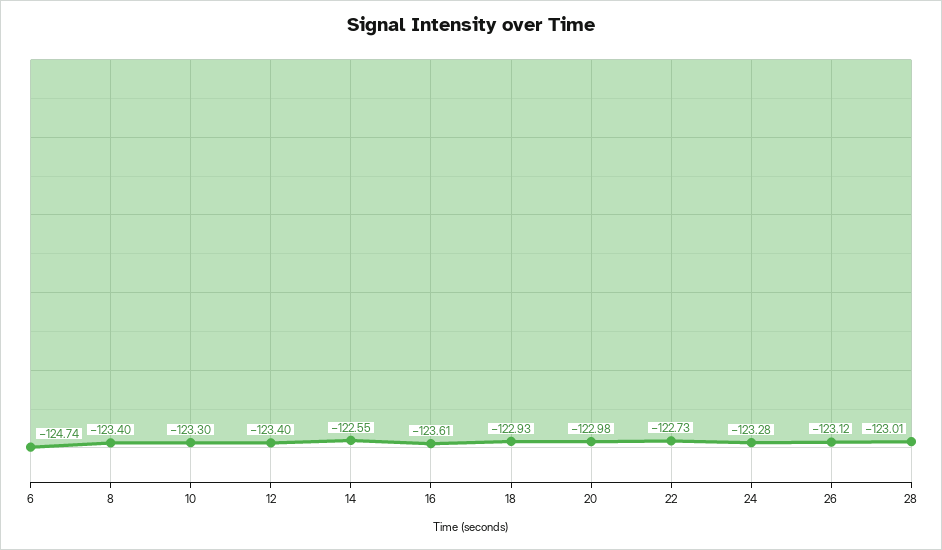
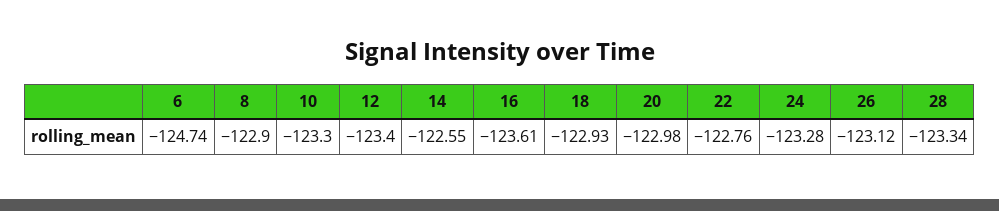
  {
    "6": -124.74,
-   "8": -123.4,
+   "8": -122.9,
    "10": -123.3,
    "12": -123.4,
    "14": -122.55,
    "16": -123.61,
    "18": -122.93,
    "20": -122.98,
-   "22": -122.73,
+   "22": -122.76,
    "24": -123.28,
    "26": -123.12,
-   "28": -123.01
+   "28": -123.34
  }

